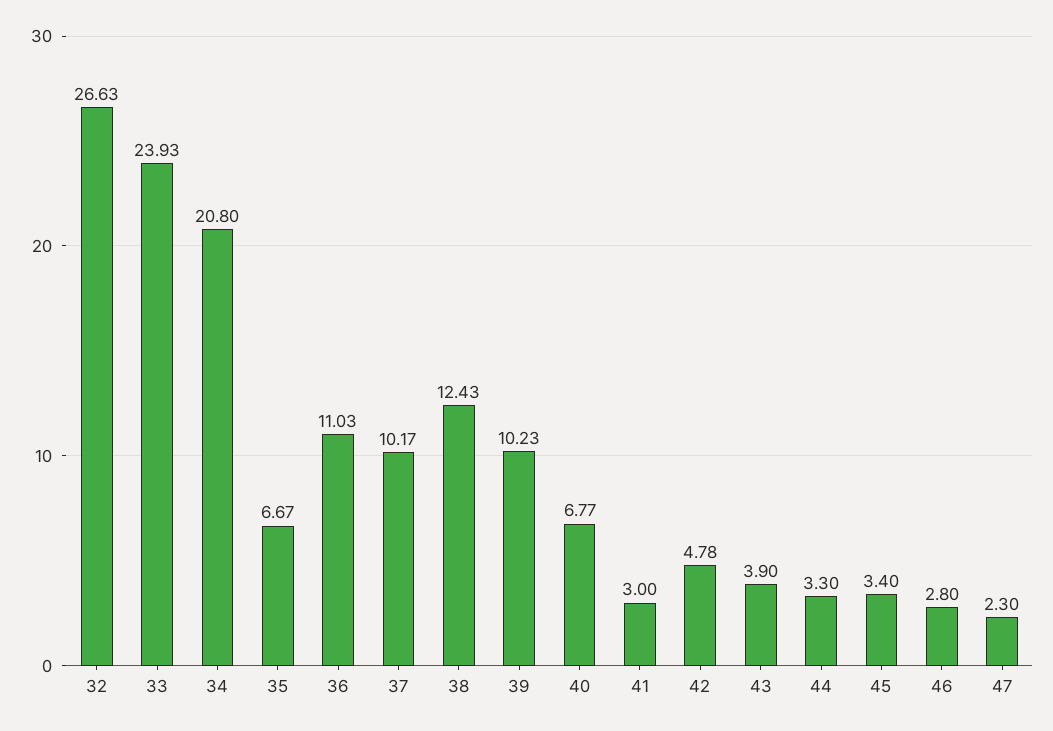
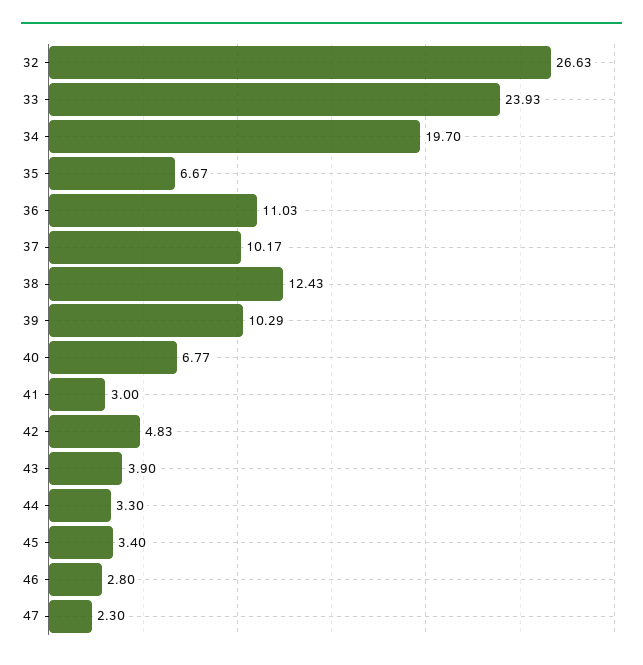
  {
    "32": 26.63,
    "33": 23.93,
-   "34": 20.8,
+   "34": 19.7,
    "35": 6.67,
    "36": 11.03,
    "37": 10.17,
    "38": 12.43,
-   "39": 10.23,
+   "39": 10.29,
    "40": 6.77,
    "41": 3,
-   "42": 4.78,
+   "42": 4.83,
    "43": 3.9,
    "44": 3.3,
    "45": 3.4,
    "46": 2.8,
    "47": 2.3
  }

